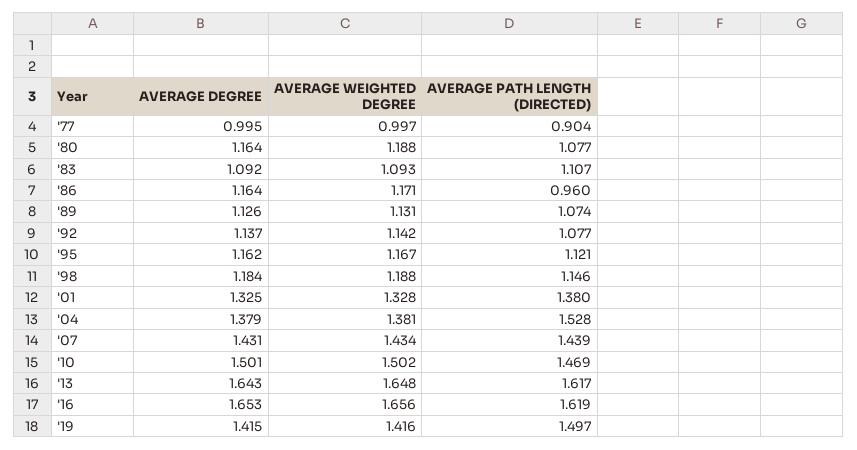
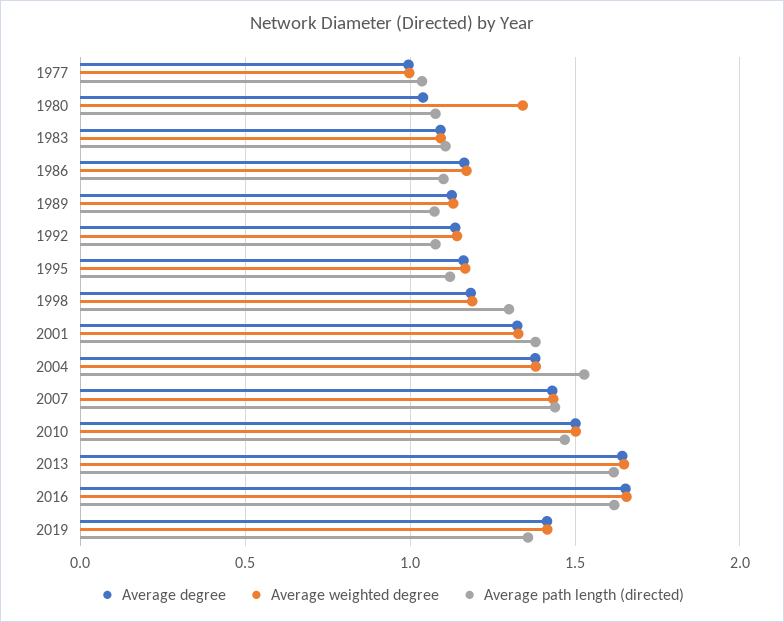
  {
    "AVERAGE DEGREE": {
      "'77": 0.995,
-     "'80": 1.164,
+     "'80": 1.05,
      "'83": 1.092,
      "'86": 1.164,
      "'89": 1.126,
      "'92": 1.137,
      "'95": 1.162,
      "'98": 1.184,
      "'01": 1.325,
      "'04": 1.379,
      "'07": 1.431,
      "'10": 1.501,
      "'13": 1.643,
      "'16": 1.653,
      "'19": 1.415
    },
    "AVERAGE WEIGHTED DEGREE": {
      "'77": 0.997,
-     "'80": 1.188,
+     "'80": 1.35,
      "'83": 1.093,
      "'86": 1.171,
      "'89": 1.131,
      "'92": 1.142,
      "'95": 1.167,
      "'98": 1.188,
      "'01": 1.328,
      "'04": 1.381,
      "'07": 1.434,
      "'10": 1.502,
      "'13": 1.648,
      "'16": 1.656,
      "'19": 1.416
    },
    "AVERAGE PATH LENGTH (DIRECTED)": {
-     "'77": 0.904,
+     "'77": 1.05,
      "'80": 1.077,
      "'83": 1.107,
-     "'86": 0.96,
+     "'86": 1.1,
      "'89": 1.074,
      "'92": 1.077,
      "'95": 1.121,
-     "'98": 1.146,
+     "'98": 1.3,
      "'01": 1.38,
      "'04": 1.528,
      "'07": 1.439,
      "'10": 1.469,
      "'13": 1.617,
      "'16": 1.619,
-     "'19": 1.497
+     "'19": 1.35
    }
  }

